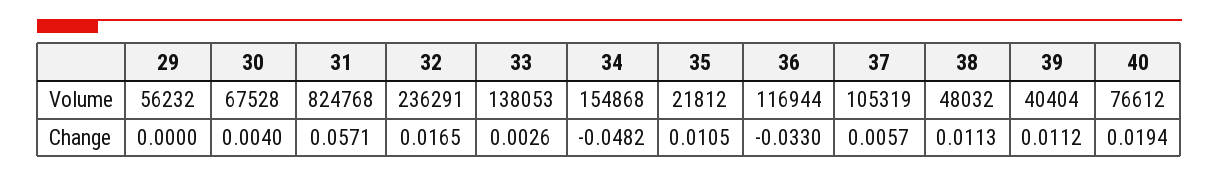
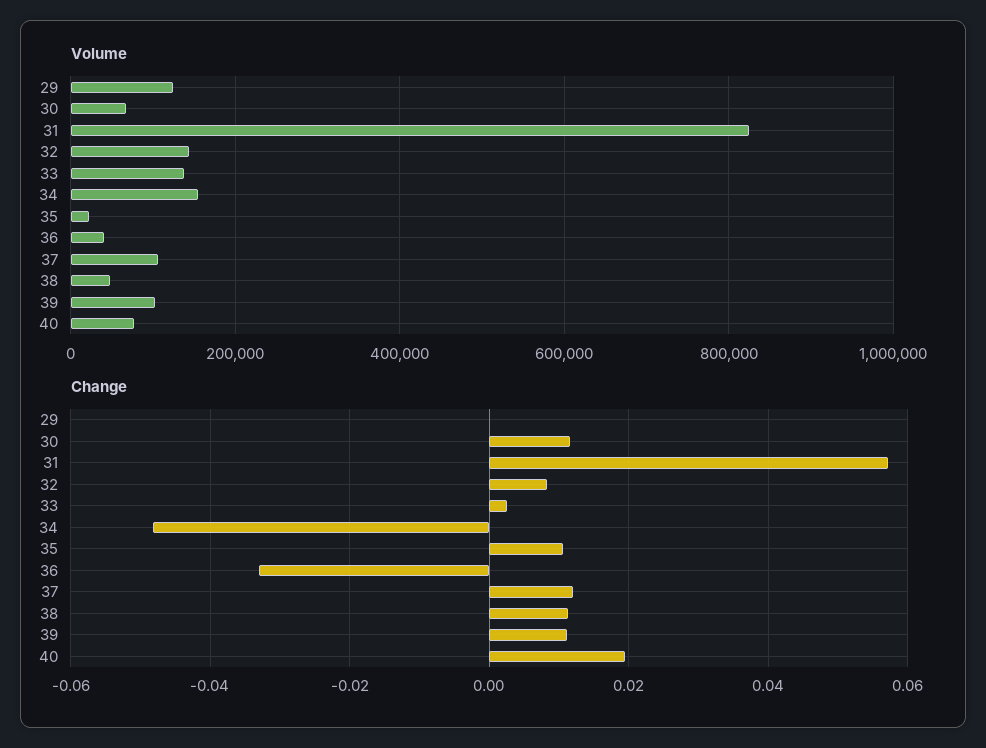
  {
    "Volume": {
-     "29": 56232,
+     "29": 120000,
      "30": 67528,
      "31": 824768,
-     "32": 236291,
+     "32": 140000,
      "33": 138053,
      "34": 154868,
      "35": 21812,
-     "36": 116944,
+     "36": 40000,
      "37": 105319,
      "38": 48032,
-     "39": 40404,
+     "39": 100000,
      "40": 76612
    },
    "Change": {
      "29": 0,
-     "30": 0.004,
+     "30": 0.012,
      "31": 0.0571,
-     "32": 0.0165,
+     "32": 0.008,
      "33": 0.0026,
      "34": -0.0482,
      "35": 0.0105,
      "36": -0.033,
-     "37": 0.0057,
+     "37": 0.012,
      "38": 0.0113,
      "39": 0.0112,
      "40": 0.0194
    }
  }

